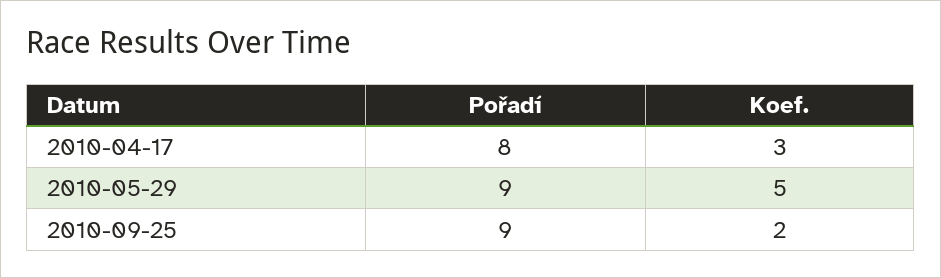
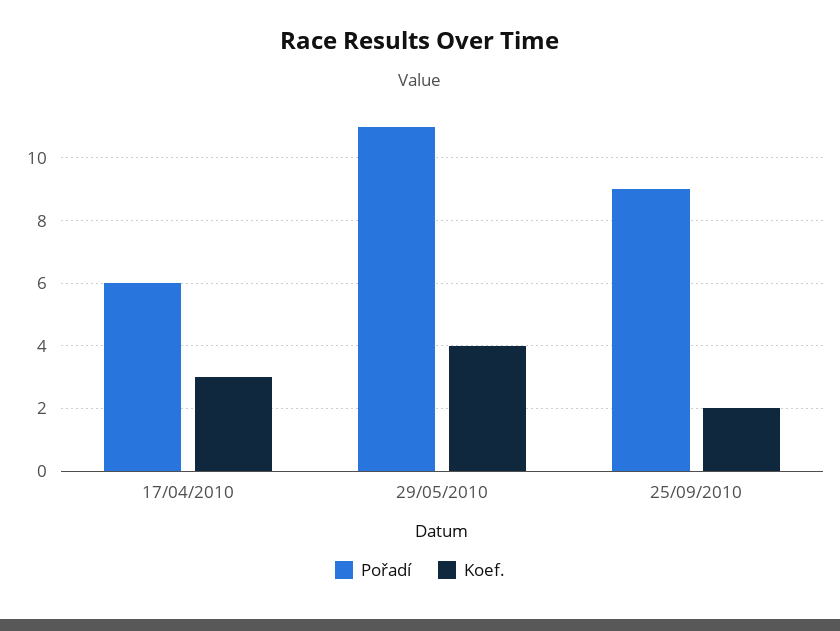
  {
    "Pořadí": {
-     "2010-04-17": 8,
+     "2010-04-17": 6,
-     "2010-05-29": 9,
+     "2010-05-29": 11,
      "2010-09-25": 9
    },
    "Koef.": {
      "2010-04-17": 3,
-     "2010-05-29": 5,
+     "2010-05-29": 4,
      "2010-09-25": 2
    }
  }

